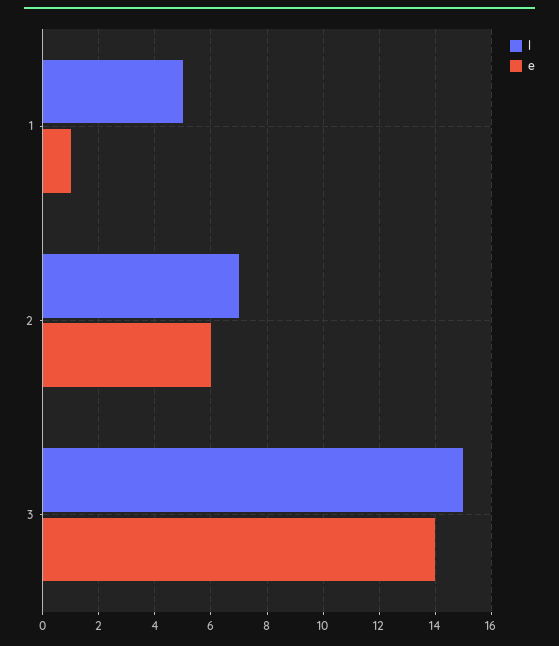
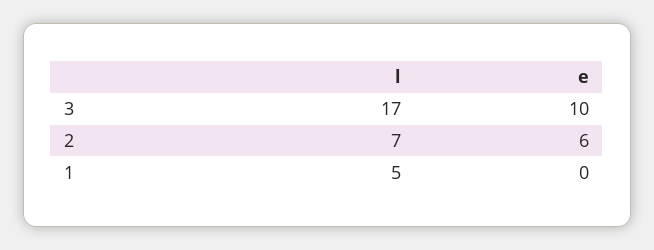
  {
    "l": {
      "1": 5,
      "2": 7,
-     "3": 15
+     "3": 17
    },
    "e": {
-     "1": 1,
+     "1": 0,
      "2": 6,
-     "3": 14
+     "3": 10
    }
  }

